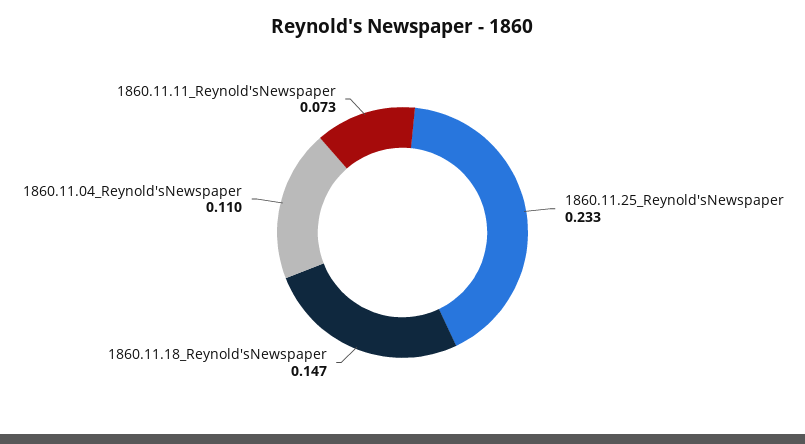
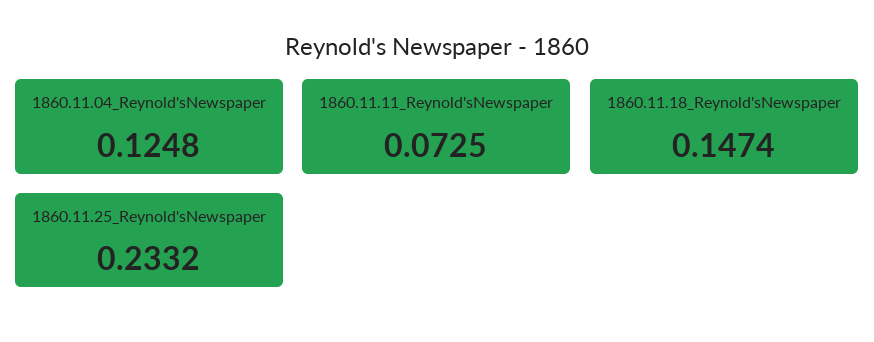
  {
    "1860.11.25_Reynold'sNewspaper": 0.2332,
    "1860.11.18_Reynold'sNewspaper": 0.1474,
-   "1860.11.04_Reynold'sNewspaper": 0.11,
+   "1860.11.04_Reynold'sNewspaper": 0.1248,
    "1860.11.11_Reynold'sNewspaper": 0.0725
  }

